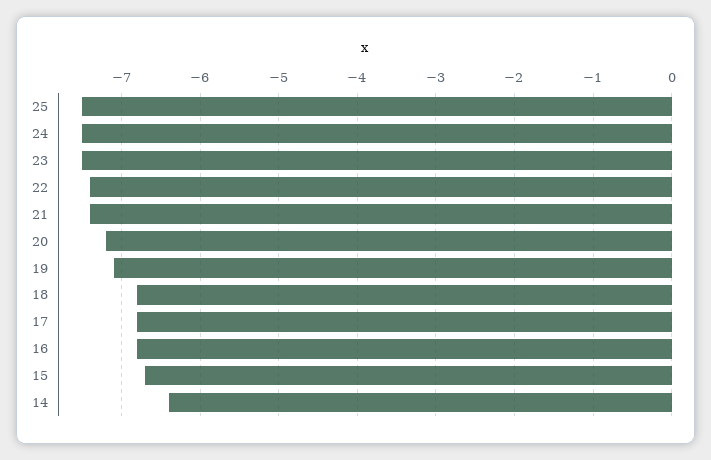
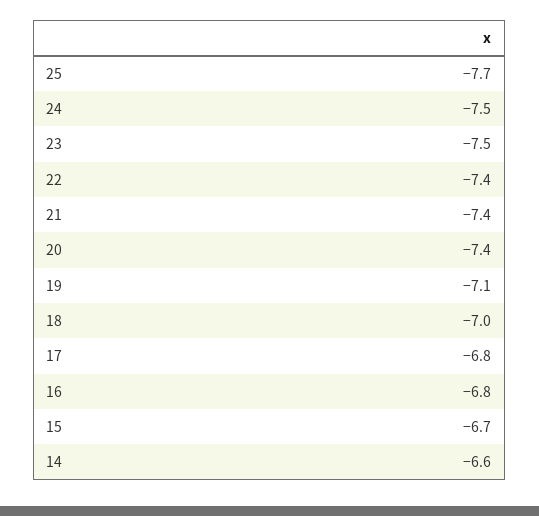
  {
-   "25": -7.5,
+   "25": -7.7,
    "24": -7.5,
    "23": -7.5,
    "22": -7.4,
    "21": -7.4,
-   "20": -7.2,
+   "20": -7.4,
    "19": -7.1,
-   "18": -6.8,
+   "18": -7,
    "17": -6.8,
    "16": -6.8,
    "15": -6.7,
-   "14": -6.4
+   "14": -6.6
  }

